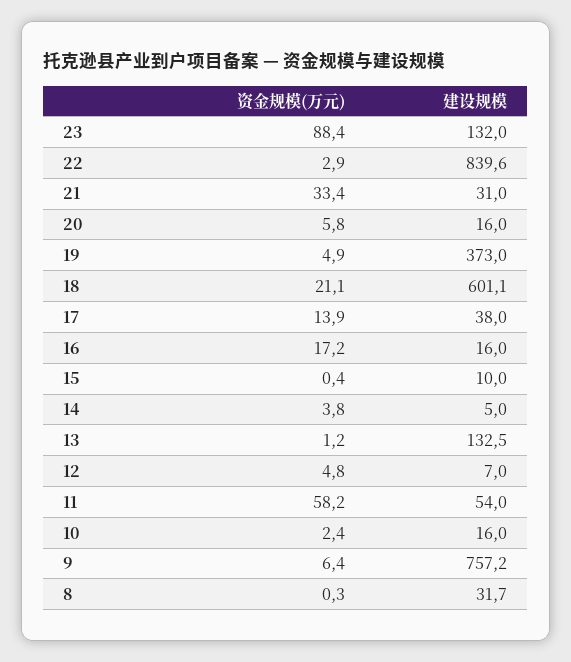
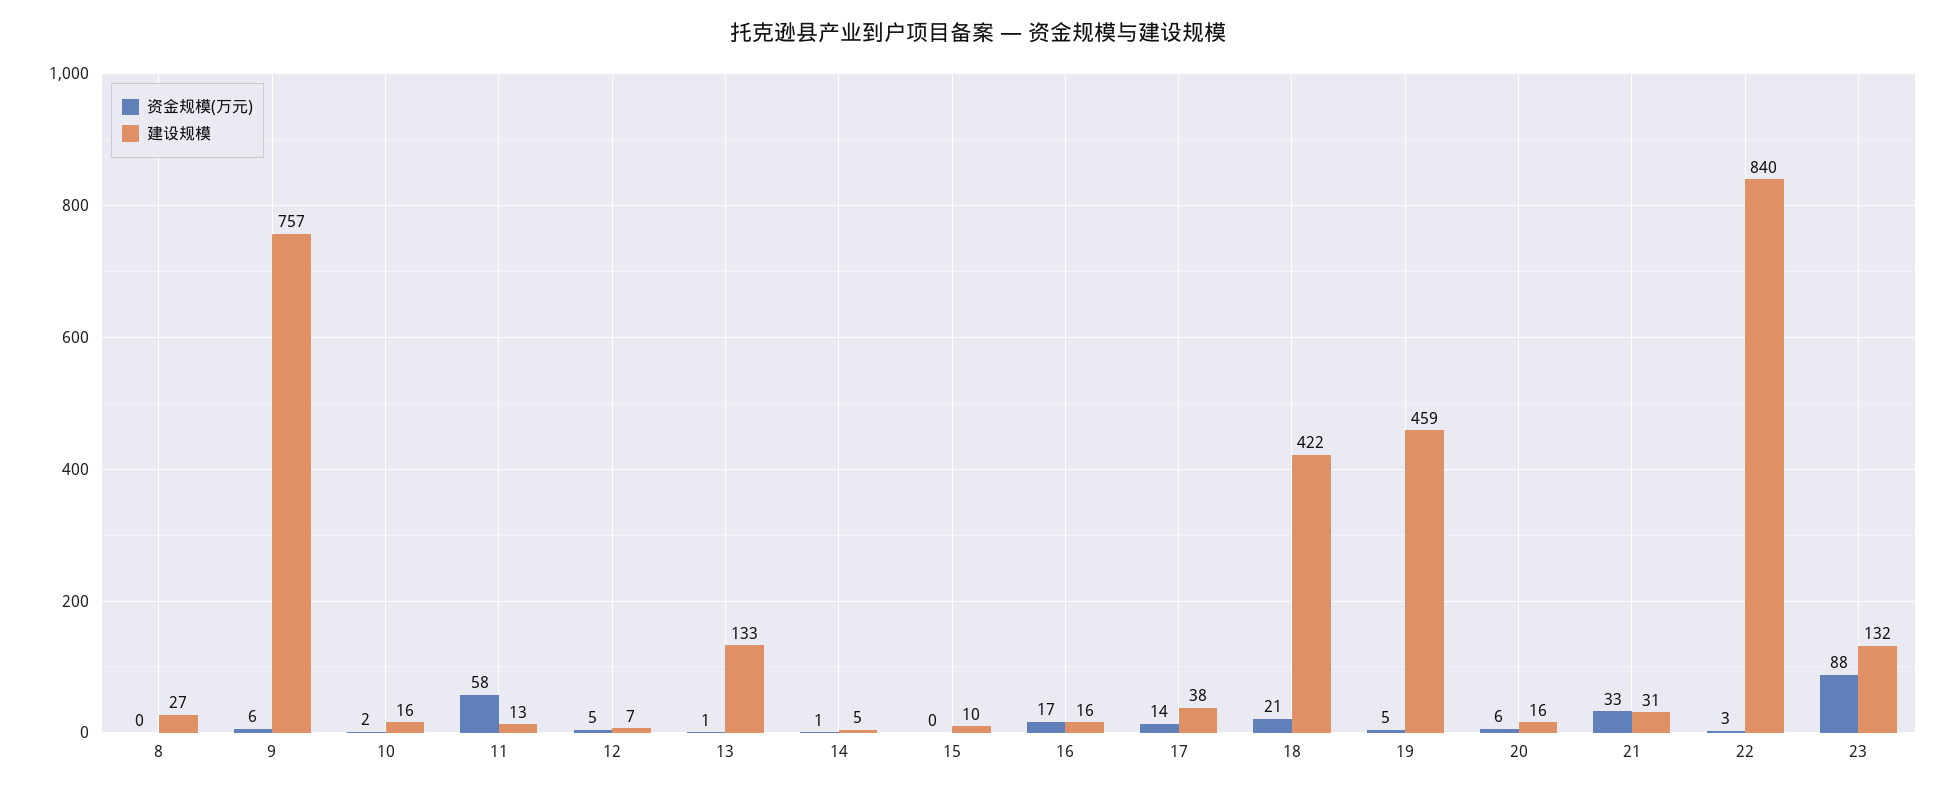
  {
    "资金规模(万元)": {
      "23": 88.4,
      "22": 2.9,
      "21": 33.4,
      "20": 5.8,
      "19": 4.9,
      "18": 21.1,
      "17": 13.9,
      "16": 17.2,
      "15": 0.4,
-     "14": 3.8,
+     "14": 1,
      "13": 1.2,
      "12": 4.8,
      "11": 58.2,
      "10": 2.4,
      "9": 6.4,
      "8": 0.3
    },
    "建设规模": {
      "23": 132,
      "22": 839.6,
      "21": 31,
      "20": 16,
-     "19": 373,
+     "19": 459,
-     "18": 601.1,
+     "18": 422,
      "17": 38,
      "16": 16,
      "15": 10,
      "14": 5,
      "13": 132.5,
      "12": 7,
-     "11": 54,
+     "11": 13,
      "10": 16,
      "9": 757.2,
-     "8": 31.7
+     "8": 27
    }
  }

